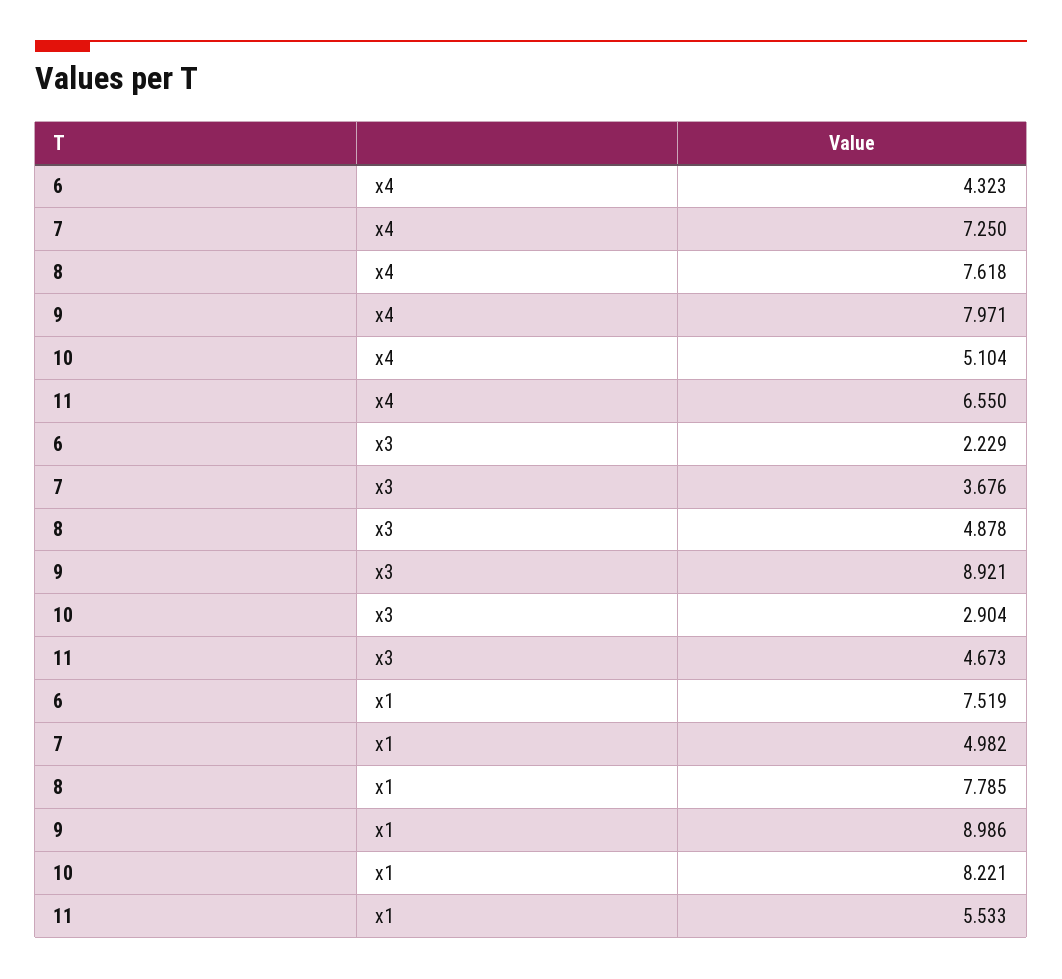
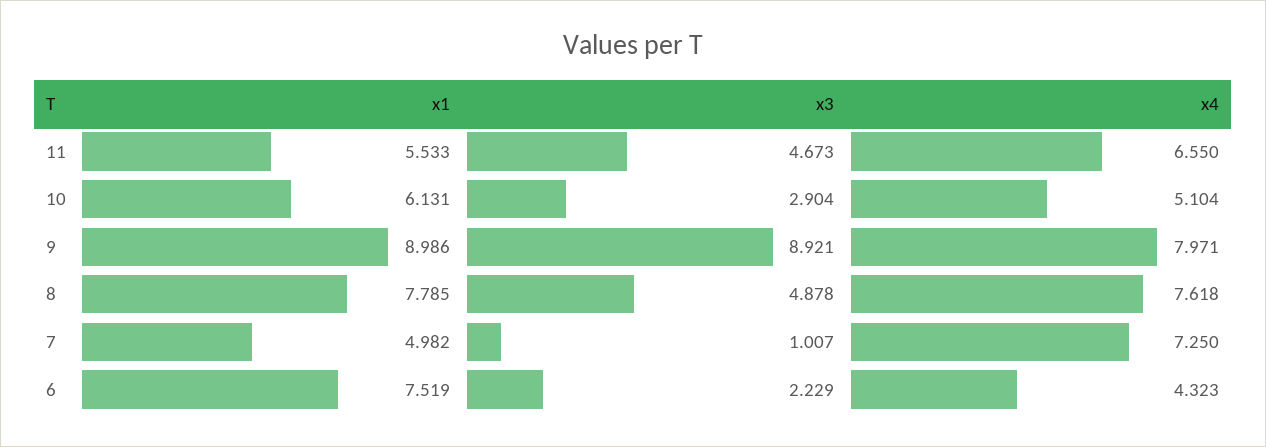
  {
    "6": {
      "x4": 4.323,
      "x3": 2.229,
      "x1": 7.519
    },
    "7": {
      "x4": 7.25,
-     "x3": 3.676,
+     "x3": 1.007,
      "x1": 4.982
    },
    "8": {
      "x4": 7.618,
      "x3": 4.878,
      "x1": 7.785
    },
    "9": {
      "x4": 7.971,
      "x3": 8.921,
      "x1": 8.986
    },
    "10": {
      "x4": 5.104,
      "x3": 2.904,
-     "x1": 8.221
+     "x1": 6.131
    },
    "11": {
      "x4": 6.55,
      "x3": 4.673,
      "x1": 5.533
    }
  }

